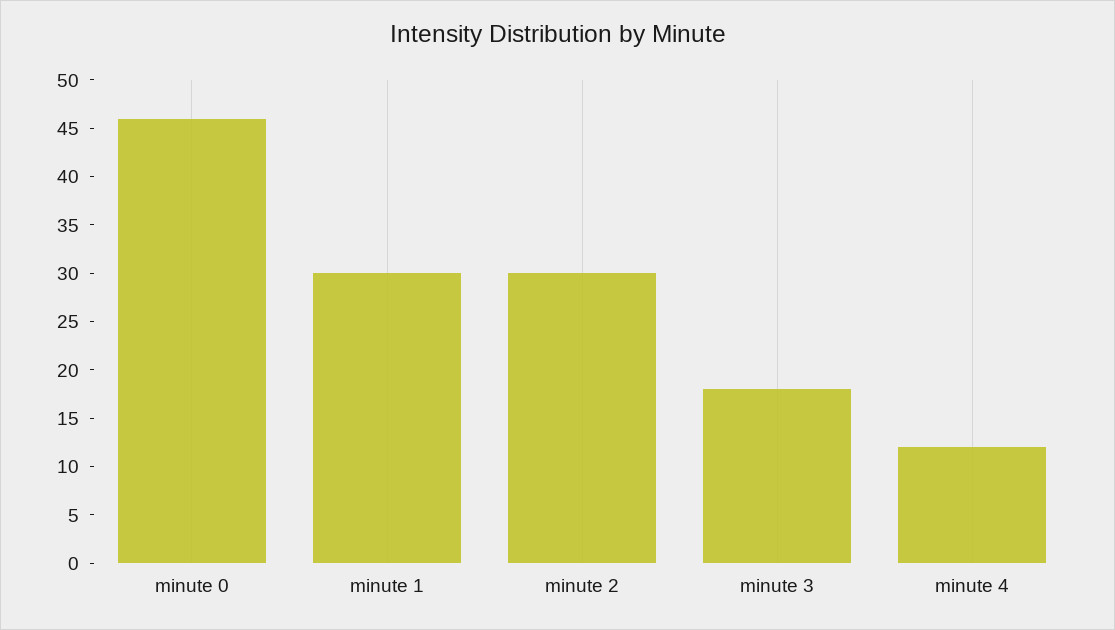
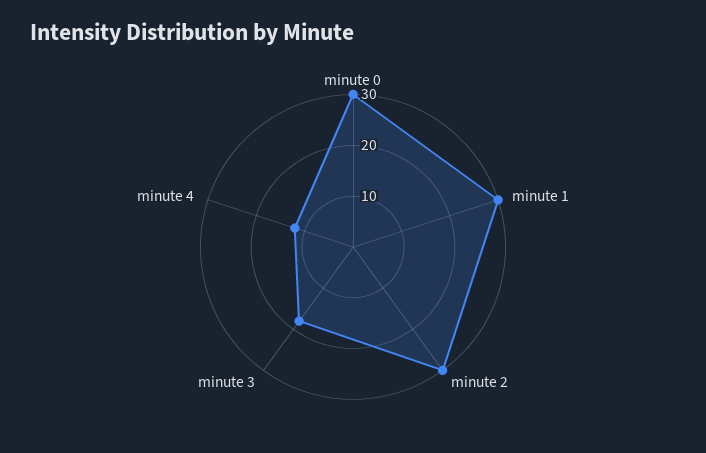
  {
-   "minute 0": 46,
+   "minute 0": 30,
    "minute 1": 30,
    "minute 2": 30,
    "minute 3": 18,
    "minute 4": 12
  }

